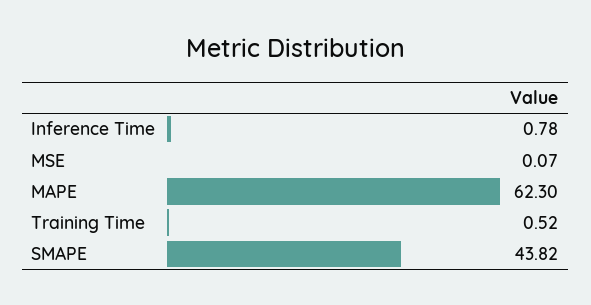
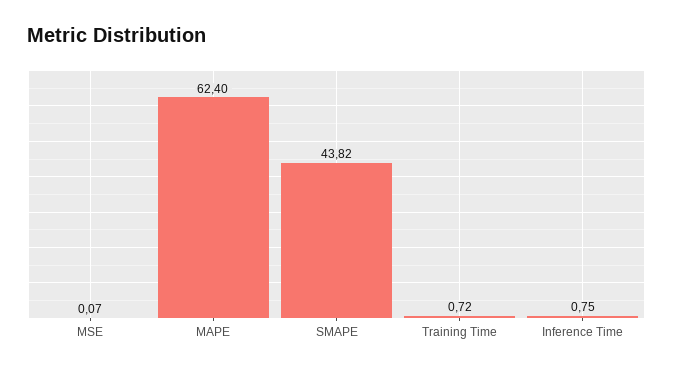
  {
-   "Inference Time": 0.78,
+   "Inference Time": 0.75,
    "MSE": 0.07,
-   "MAPE": 62.3,
+   "MAPE": 62.4,
-   "Training Time": 0.52,
+   "Training Time": 0.72,
    "SMAPE": 43.82
  }

